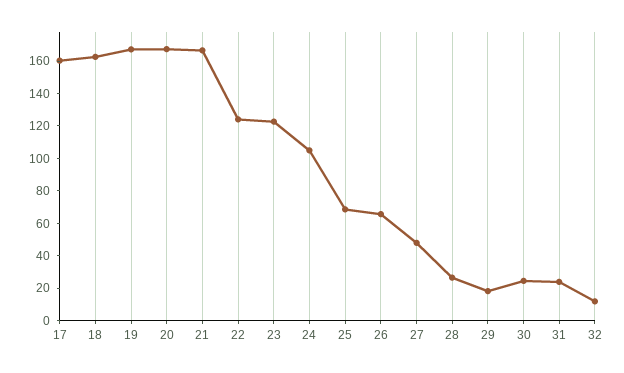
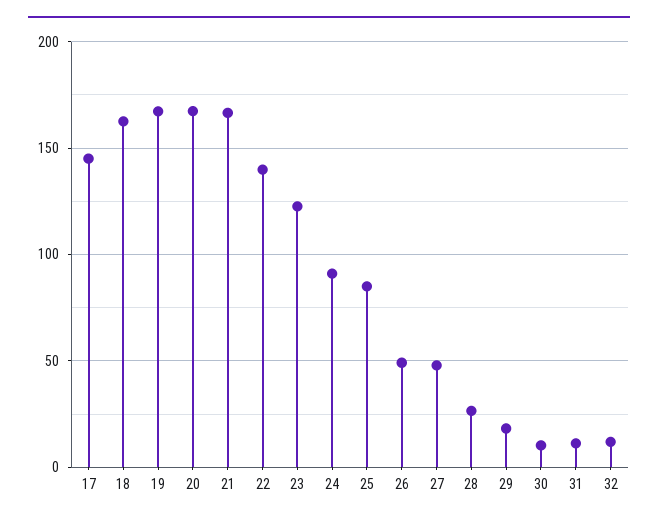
  {
-   "17": 160,
+   "17": 145,
    "18": 165,
    "19": 165,
    "20": 165,
    "21": 165,
-   "22": 125,
+   "22": 140,
    "23": 125,
-   "24": 105,
+   "24": 90,
-   "25": 70,
+   "25": 85,
-   "26": 65,
+   "26": 50,
    "27": 50,
    "28": 25,
    "29": 20,
-   "30": 25,
+   "30": 10,
-   "31": 25,
+   "31": 10,
    "32": 10
  }

